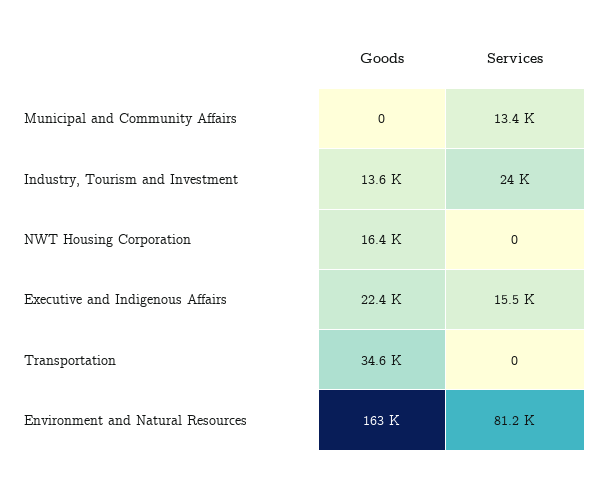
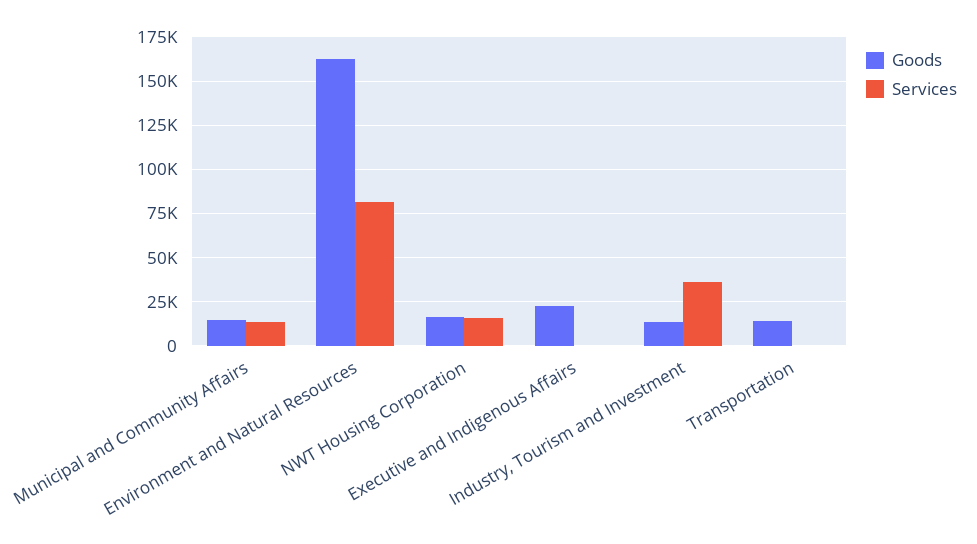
  {
    "Goods": {
-     "Municipal and Community Affairs": 0,
+     "Municipal and Community Affairs": 15000,
      "Industry, Tourism and Investment": 13600,
      "NWT Housing Corporation": 16400,
      "Executive and Indigenous Affairs": 22400,
-     "Transportation": 34600,
+     "Transportation": 15000,
      "Environment and Natural Resources": 163000
    },
    "Services": {
      "Municipal and Community Affairs": 13400,
-     "Industry, Tourism and Investment": 24000,
+     "Industry, Tourism and Investment": 35000,
-     "NWT Housing Corporation": 0,
+     "NWT Housing Corporation": 15000,
-     "Executive and Indigenous Affairs": 15500,
+     "Executive and Indigenous Affairs": 0,
      "Transportation": 0,
      "Environment and Natural Resources": 81200
    }
  }

